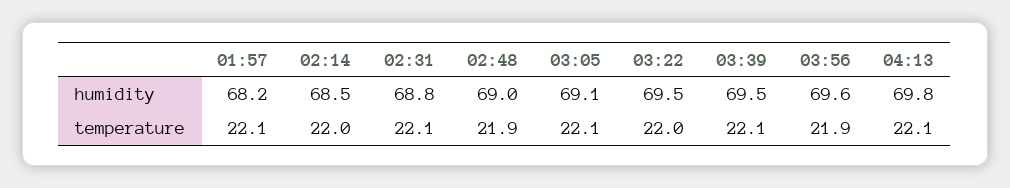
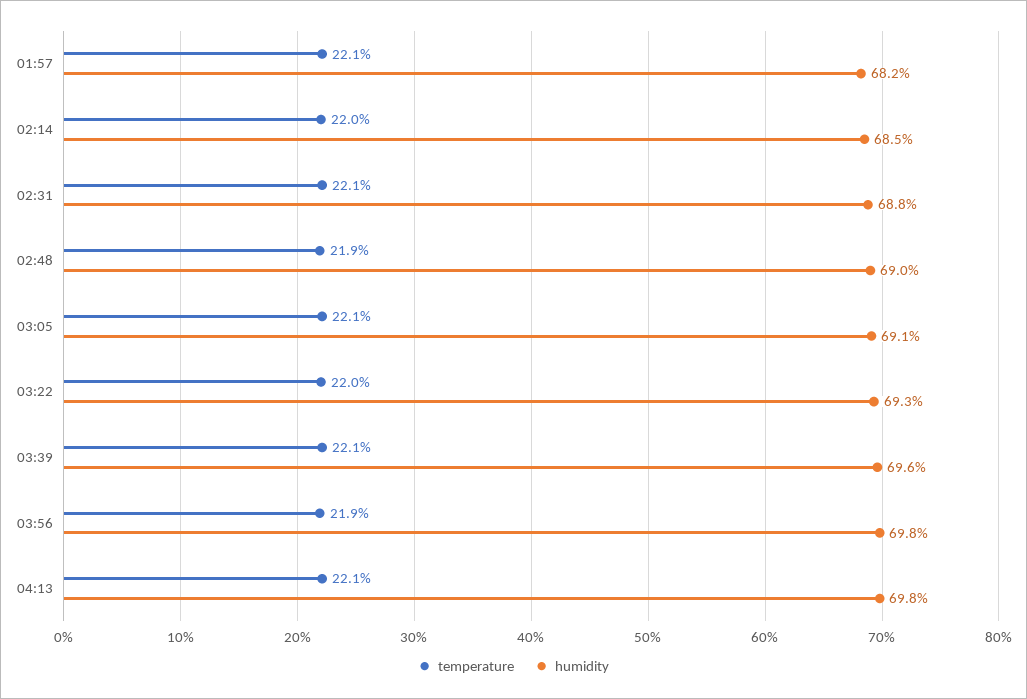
  {
    "humidity": {
      "01:57": 68.2,
      "02:14": 68.5,
      "02:31": 68.8,
      "02:48": 69,
      "03:05": 69.1,
-     "03:22": 69.5,
+     "03:22": 69.3,
-     "03:39": 69.5,
+     "03:39": 69.6,
-     "03:56": 69.6,
+     "03:56": 69.8,
      "04:13": 69.8
    },
    "temperature": {
      "01:57": 22.1,
      "02:14": 22,
      "02:31": 22.1,
      "02:48": 21.9,
      "03:05": 22.1,
      "03:22": 22,
      "03:39": 22.1,
      "03:56": 21.9,
      "04:13": 22.1
    }
  }

